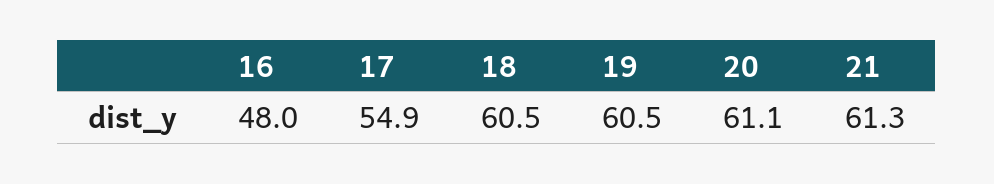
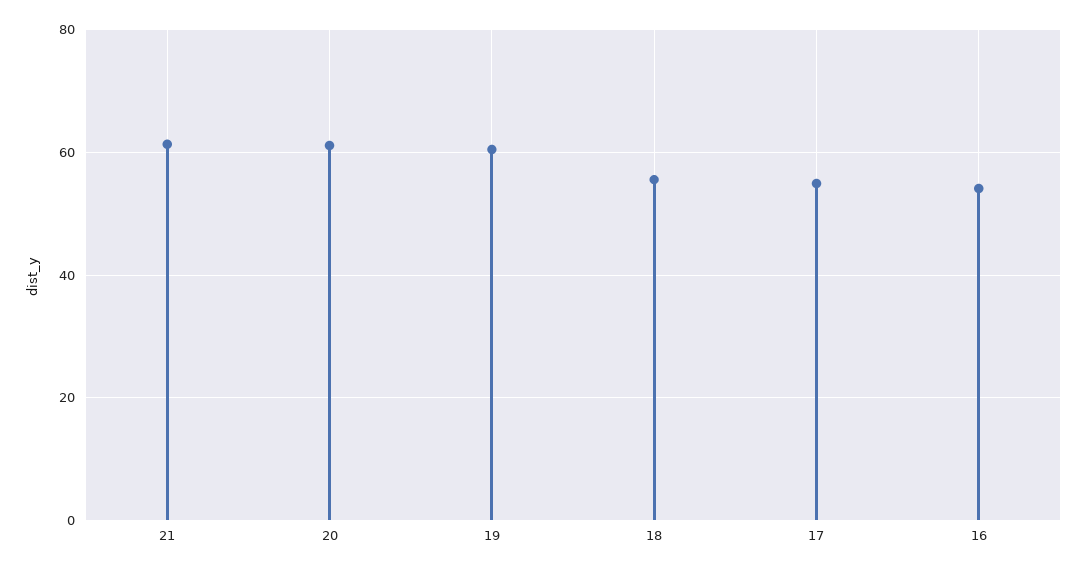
  {
-   "16": 48,
+   "16": 54,
    "17": 54.9,
-   "18": 60.5,
+   "18": 56,
    "19": 60.5,
    "20": 61.1,
    "21": 61.3
  }

